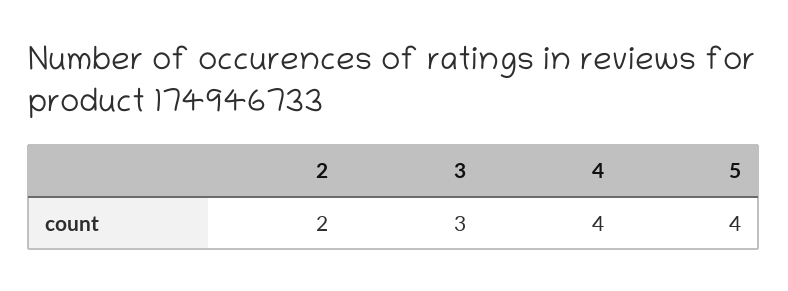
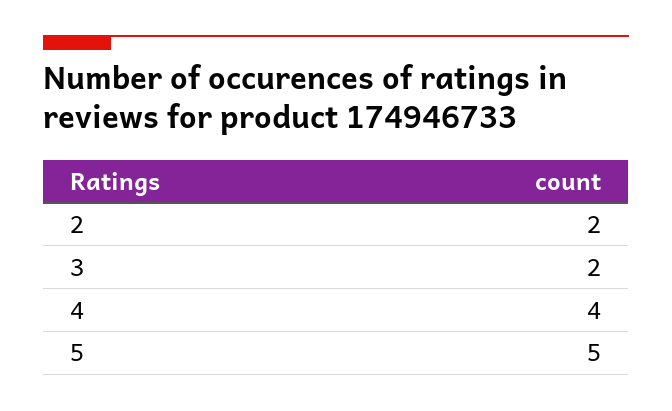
  {
    "2": 2,
-   "3": 3,
+   "3": 2,
    "4": 4,
-   "5": 4
+   "5": 5
  }

